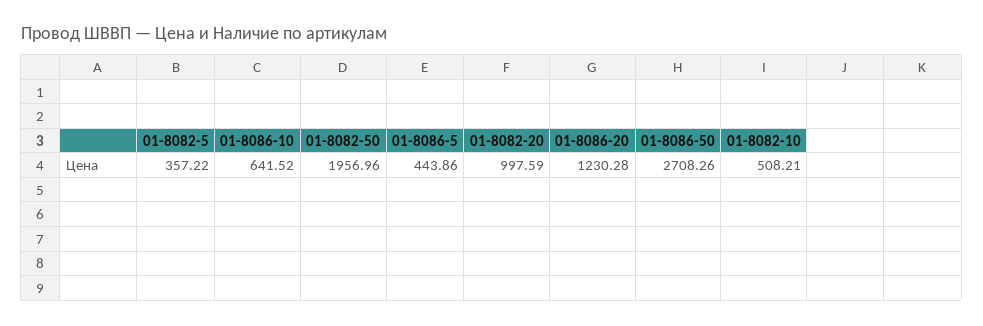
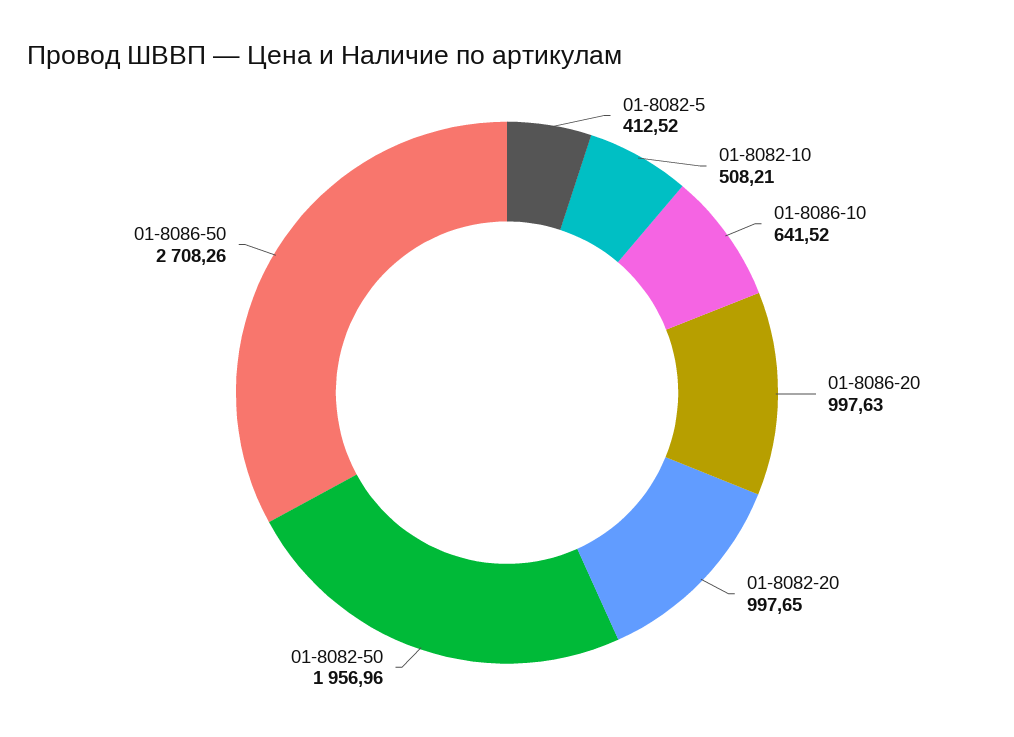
  {
-   "01-8082-5": 357.22,
+   "01-8082-5": 412.52,
    "01-8086-10": 641.52,
    "01-8082-50": 1956.96,
-   "01-8086-5": 443.86,
-   "01-8082-20": 997.59,
+   "01-8082-20": 997.65,
-   "01-8086-20": 1230.28,
+   "01-8086-20": 997.63,
    "01-8086-50": 2708.26,
    "01-8082-10": 508.21
  }

